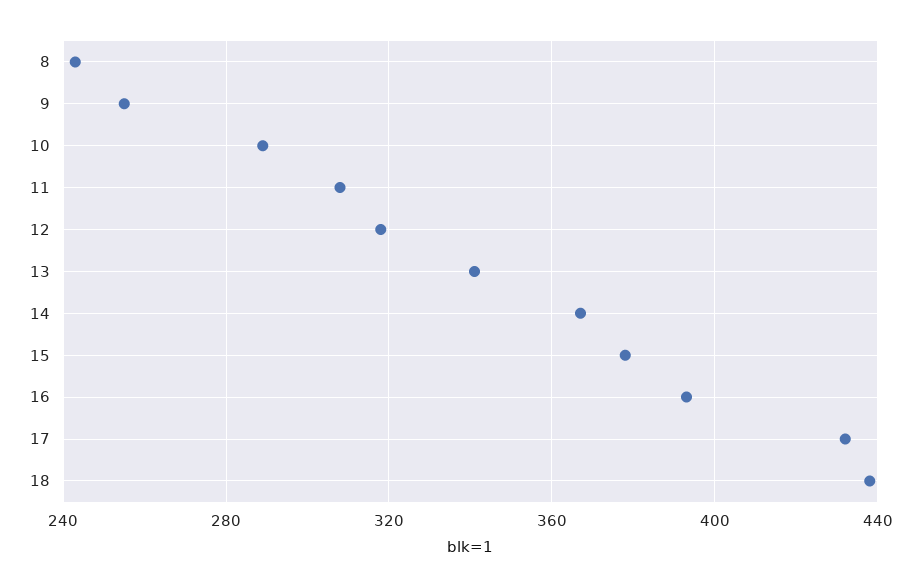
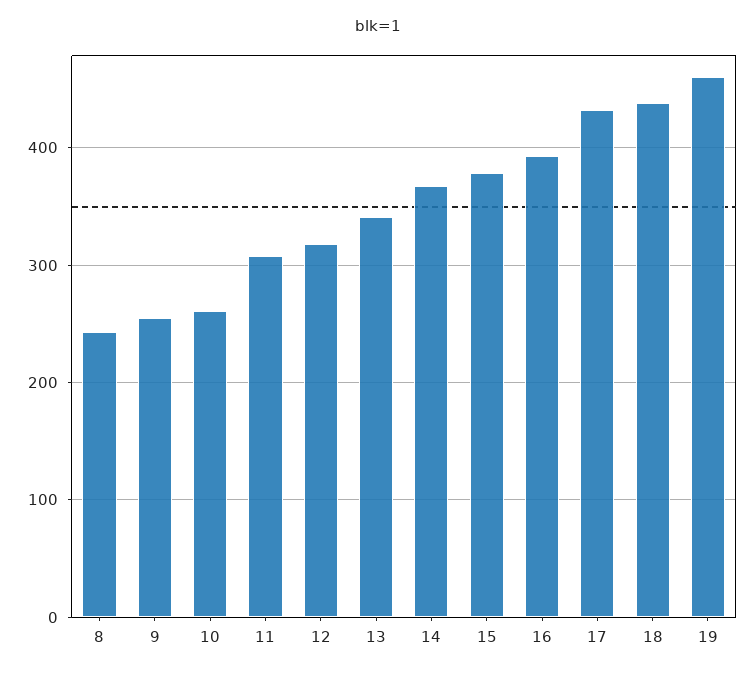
  {
    "8": 245,
    "9": 255,
-   "10": 290,
+   "10": 260,
    "11": 310,
    "12": 320,
    "13": 340,
    "14": 365,
    "15": 380,
    "16": 395,
    "17": 430,
-   "18": 440
+   "18": 440,
+   "19": 460
  }

